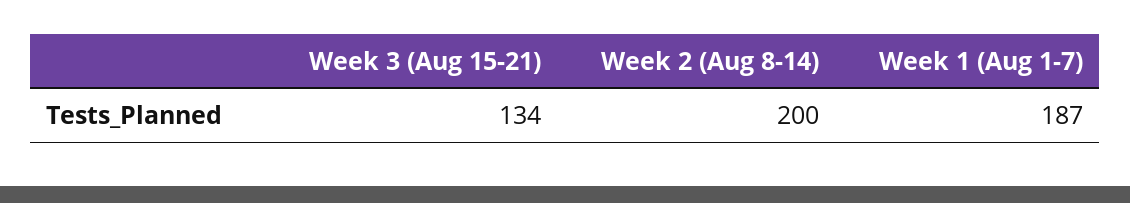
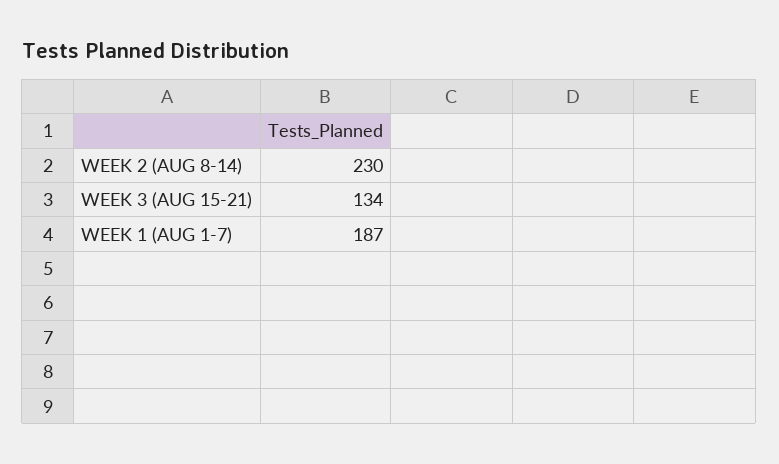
  {
    "Week 3 (Aug 15-21)": 134,
-   "Week 2 (Aug 8-14)": 200,
+   "Week 2 (Aug 8-14)": 230,
    "Week 1 (Aug 1-7)": 187
  }

